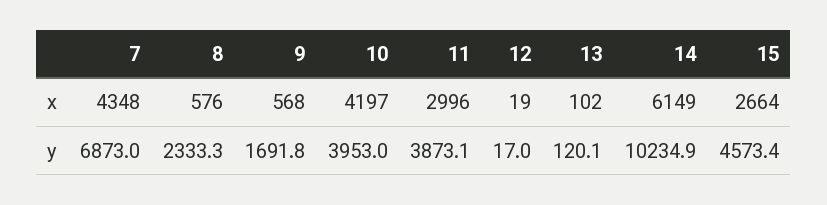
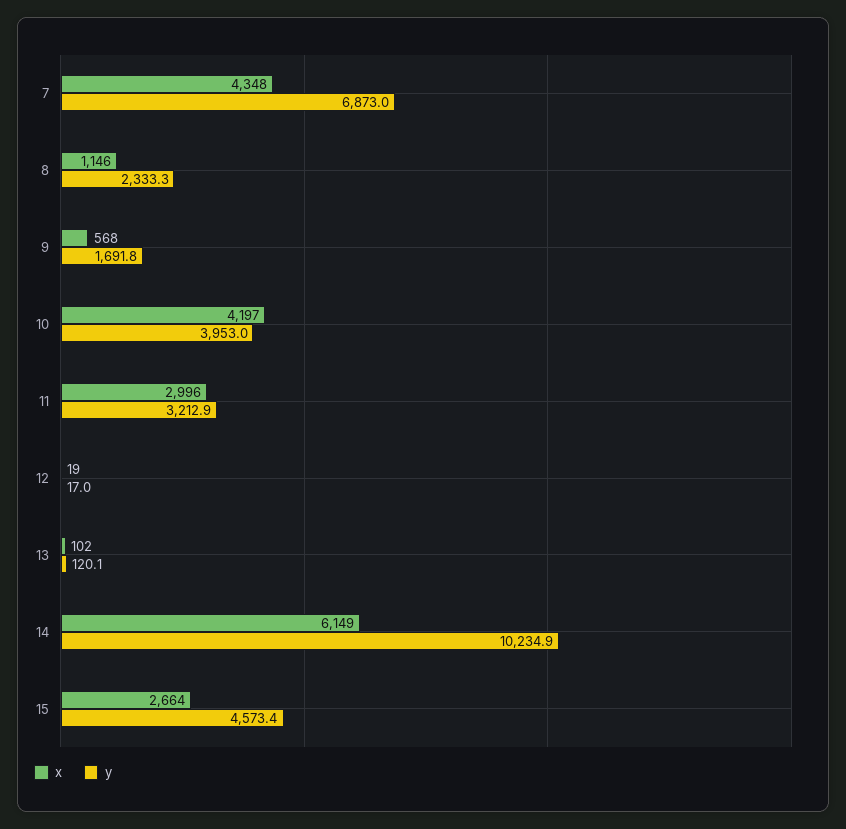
  {
    "x": {
      "7": 4348,
-     "8": 576,
+     "8": 1146,
      "9": 568,
      "10": 4197,
      "11": 2996,
      "12": 19,
      "13": 102,
      "14": 6149,
      "15": 2664
    },
    "y": {
      "7": 6873,
      "8": 2333.3,
      "9": 1691.8,
      "10": 3953,
-     "11": 3873.1,
+     "11": 3212.9,
      "12": 17,
      "13": 120.1,
      "14": 10234.9,
      "15": 4573.4
    }
  }

